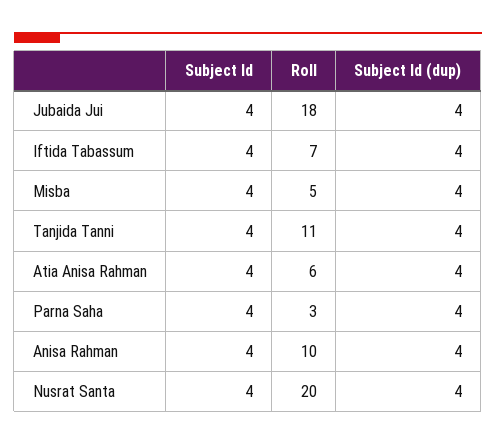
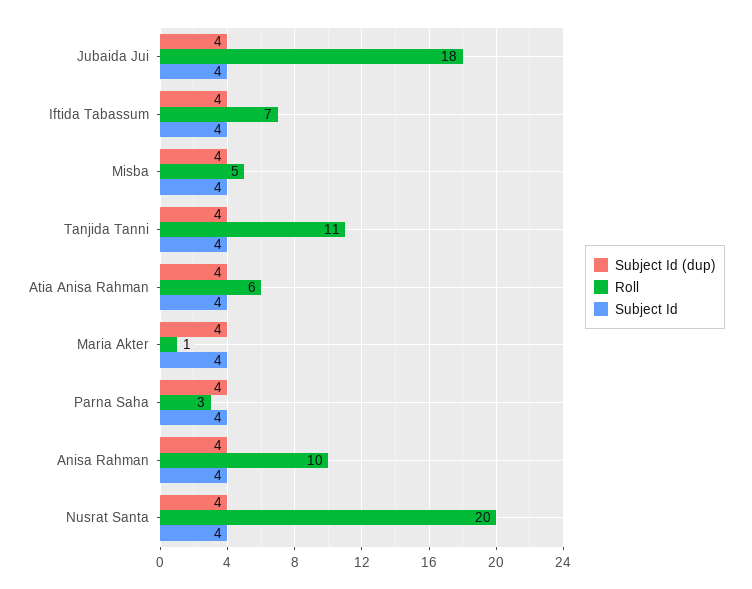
  {
    "Subject Id": {
      "Jubaida Jui": 4,
      "Iftida Tabassum": 4,
      "Misba": 4,
      "Tanjida Tanni": 4,
      "Atia Anisa Rahman": 4,
      "Parna Saha": 4,
      "Anisa Rahman": 4,
-     "Nusrat Santa": 4
+     "Nusrat Santa": 4,
+     "Maria Akter": 4
    },
    "Roll": {
      "Jubaida Jui": 18,
      "Iftida Tabassum": 7,
      "Misba": 5,
      "Tanjida Tanni": 11,
      "Atia Anisa Rahman": 6,
      "Parna Saha": 3,
      "Anisa Rahman": 10,
-     "Nusrat Santa": 20
+     "Nusrat Santa": 20,
+     "Maria Akter": 1
    },
    "Subject Id (dup)": {
      "Jubaida Jui": 4,
      "Iftida Tabassum": 4,
      "Misba": 4,
      "Tanjida Tanni": 4,
      "Atia Anisa Rahman": 4,
      "Parna Saha": 4,
      "Anisa Rahman": 4,
-     "Nusrat Santa": 4
+     "Nusrat Santa": 4,
+     "Maria Akter": 4
    }
  }

